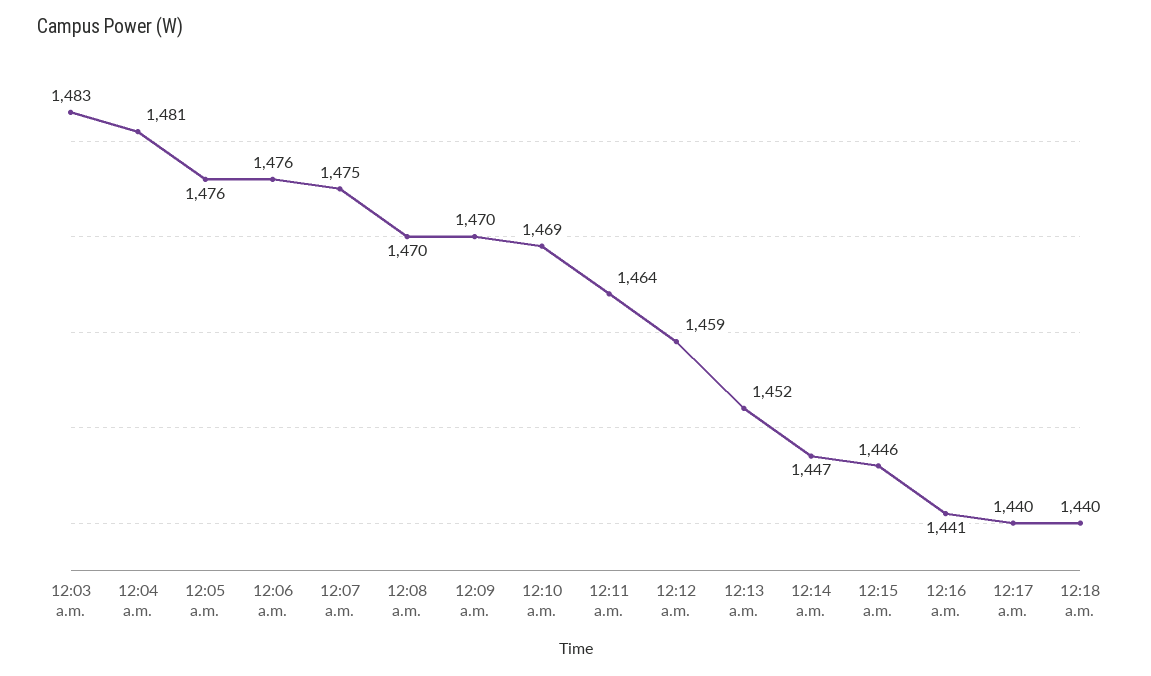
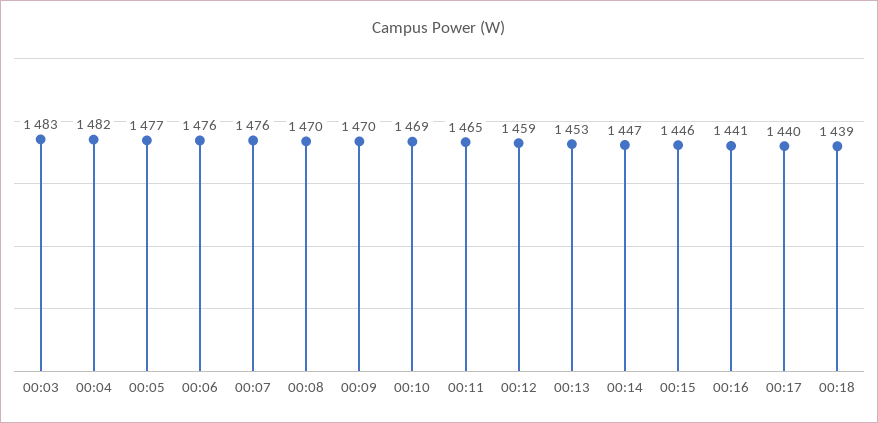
  {
    "12:03 a.m.": 1483,
-   "12:04 a.m.": 1481,
+   "12:04 a.m.": 1482,
-   "12:05 a.m.": 1476,
+   "12:05 a.m.": 1477,
    "12:06 a.m.": 1476,
-   "12:07 a.m.": 1475,
+   "12:07 a.m.": 1476,
    "12:08 a.m.": 1470,
    "12:09 a.m.": 1470,
    "12:10 a.m.": 1469,
-   "12:11 a.m.": 1464,
+   "12:11 a.m.": 1465,
    "12:12 a.m.": 1459,
-   "12:13 a.m.": 1452,
+   "12:13 a.m.": 1453,
    "12:14 a.m.": 1447,
    "12:15 a.m.": 1446,
    "12:16 a.m.": 1441,
    "12:17 a.m.": 1440,
-   "12:18 a.m.": 1440
+   "12:18 a.m.": 1439
  }

